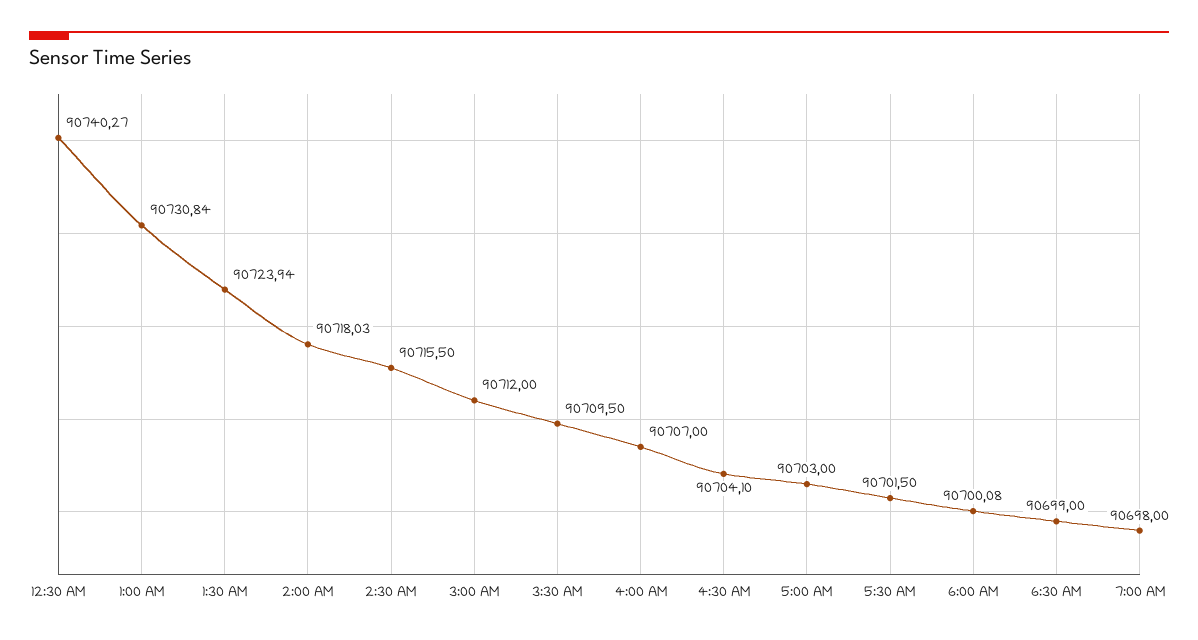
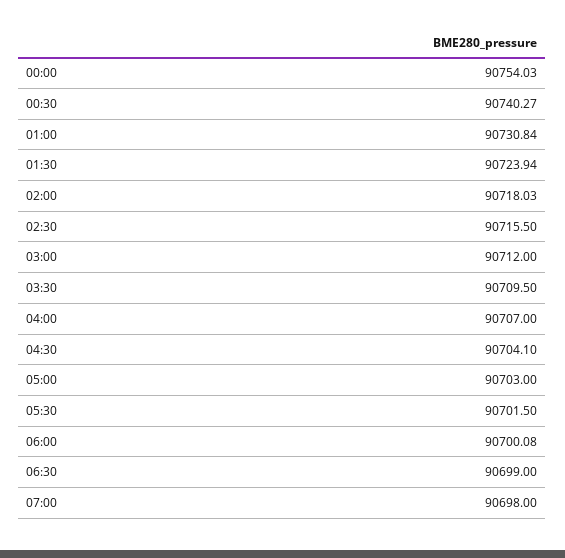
  {
    "12:30 AM": 90740.27,
    "1:00 AM": 90730.84,
    "1:30 AM": 90723.94,
    "2:00 AM": 90718.03,
    "2:30 AM": 90715.5,
    "3:00 AM": 90712,
    "3:30 AM": 90709.5,
    "4:00 AM": 90707,
    "4:30 AM": 90704.1,
    "5:00 AM": 90703,
    "5:30 AM": 90701.5,
    "6:00 AM": 90700.08,
    "6:30 AM": 90699,
-   "7:00 AM": 90698
+   "7:00 AM": 90698,
+   "00:00": 90754.03
  }

